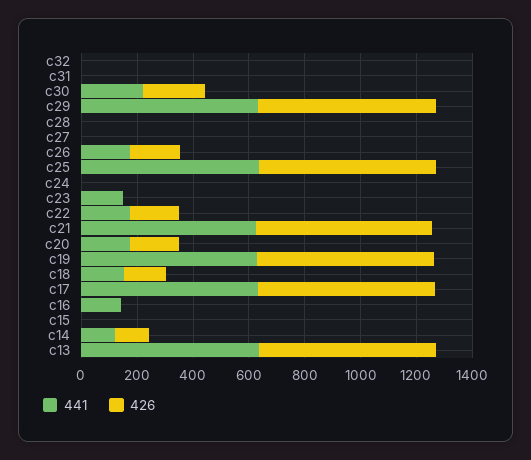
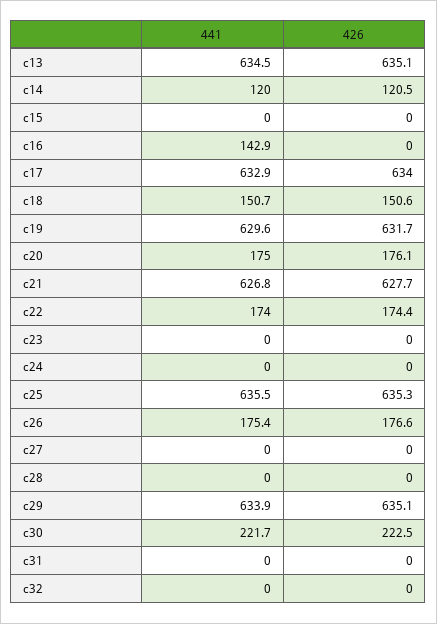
  {
    "441": {
      "c32": 0,
      "c31": 0,
      "c30": 221.7,
      "c29": 633.9,
      "c28": 0,
      "c27": 0,
      "c26": 175.4,
      "c25": 635.5,
      "c24": 0,
-     "c23": 150,
+     "c23": 0,
      "c22": 174,
      "c21": 626.8,
      "c20": 175,
      "c19": 629.6,
      "c18": 150.7,
      "c17": 632.9,
      "c16": 142.9,
      "c15": 0,
      "c14": 120,
      "c13": 634.5
    },
    "426": {
      "c32": 0,
      "c31": 0,
      "c30": 222.5,
      "c29": 635.1,
      "c28": 0,
      "c27": 0,
      "c26": 176.6,
      "c25": 635.3,
      "c24": 0,
      "c23": 0,
      "c22": 174.4,
      "c21": 627.7,
      "c20": 176.1,
      "c19": 631.7,
      "c18": 150.6,
      "c17": 634,
      "c16": 0,
      "c15": 0,
      "c14": 120.5,
      "c13": 635.1
    }
  }

